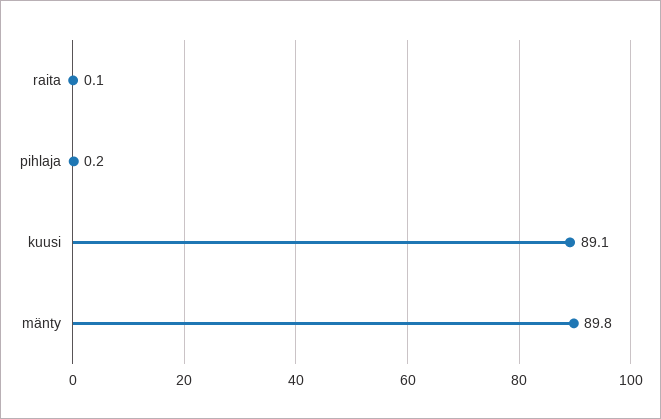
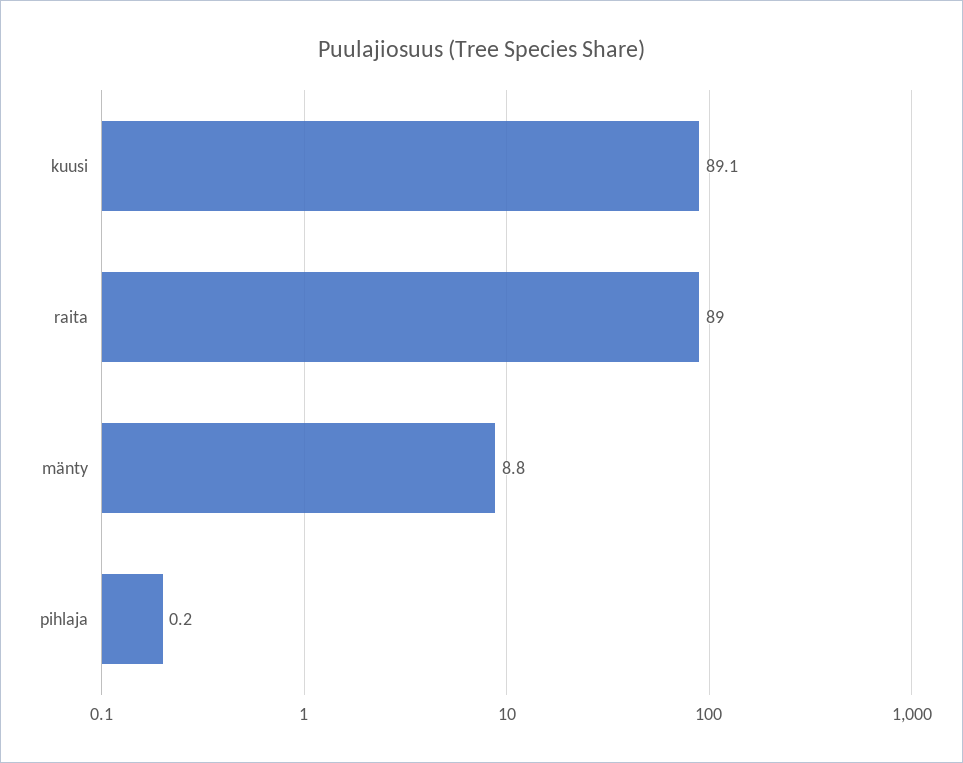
  {
-   "raita": 0.1,
+   "raita": 89,
    "pihlaja": 0.2,
    "kuusi": 89.1,
-   "mänty": 89.8
+   "mänty": 8.8
  }

